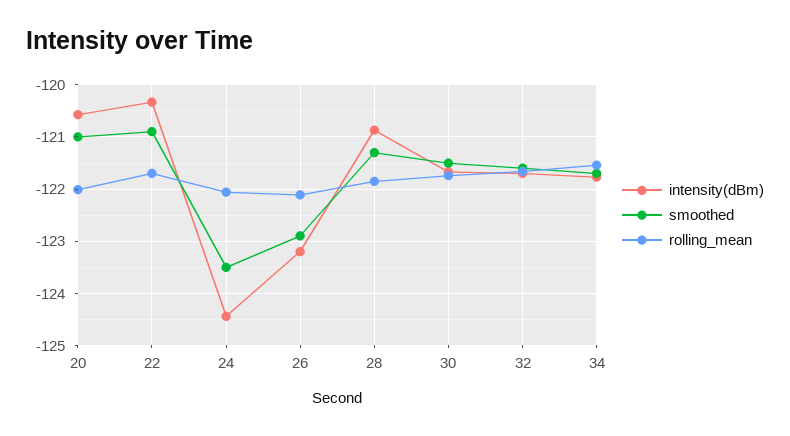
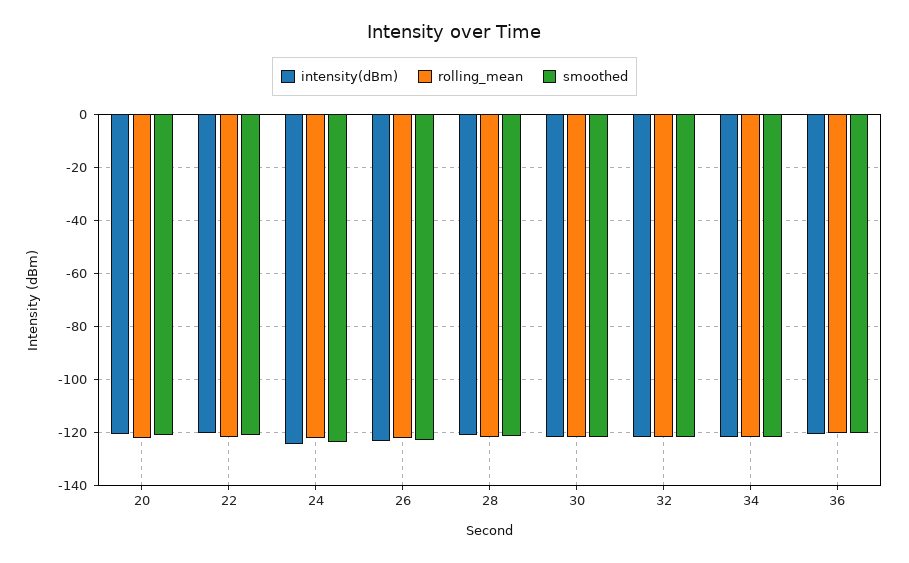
  {
    "intensity(dBm)": {
      "20": -120.6,
      "22": -120.4,
      "24": -124.4,
      "26": -123.2,
      "28": -120.8,
      "30": -121.6,
      "32": -121.8,
-     "34": -121.8
+     "34": -121.8,
+     "36": -120
    },
    "smoothed": {
      "20": -121,
      "22": -121,
      "24": -123.6,
      "26": -123,
      "28": -121.4,
      "30": -121.6,
      "32": -121.6,
-     "34": -121.8
+     "34": -121.8,
+     "36": -120
    },
    "rolling_mean": {
      "20": -122,
      "22": -121.8,
      "24": -122,
      "26": -122.2,
      "28": -121.8,
      "30": -121.8,
      "32": -121.6,
-     "34": -121.6
+     "34": -121.6,
+     "36": -120
    }
  }

